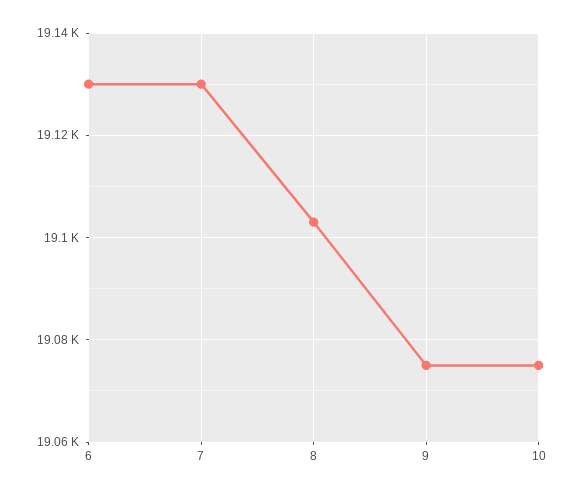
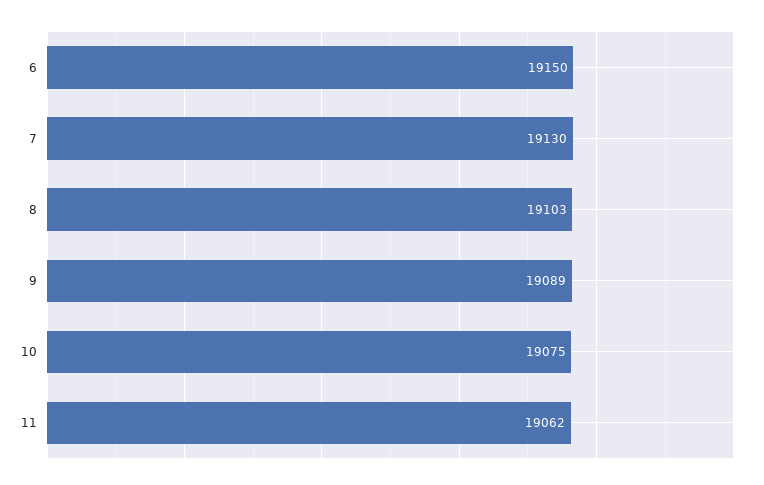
  {
-   "6": 19130,
+   "6": 19150,
    "7": 19130,
    "8": 19103,
-   "9": 19075,
+   "9": 19089,
-   "10": 19075
+   "10": 19075,
+   "11": 19062
  }

